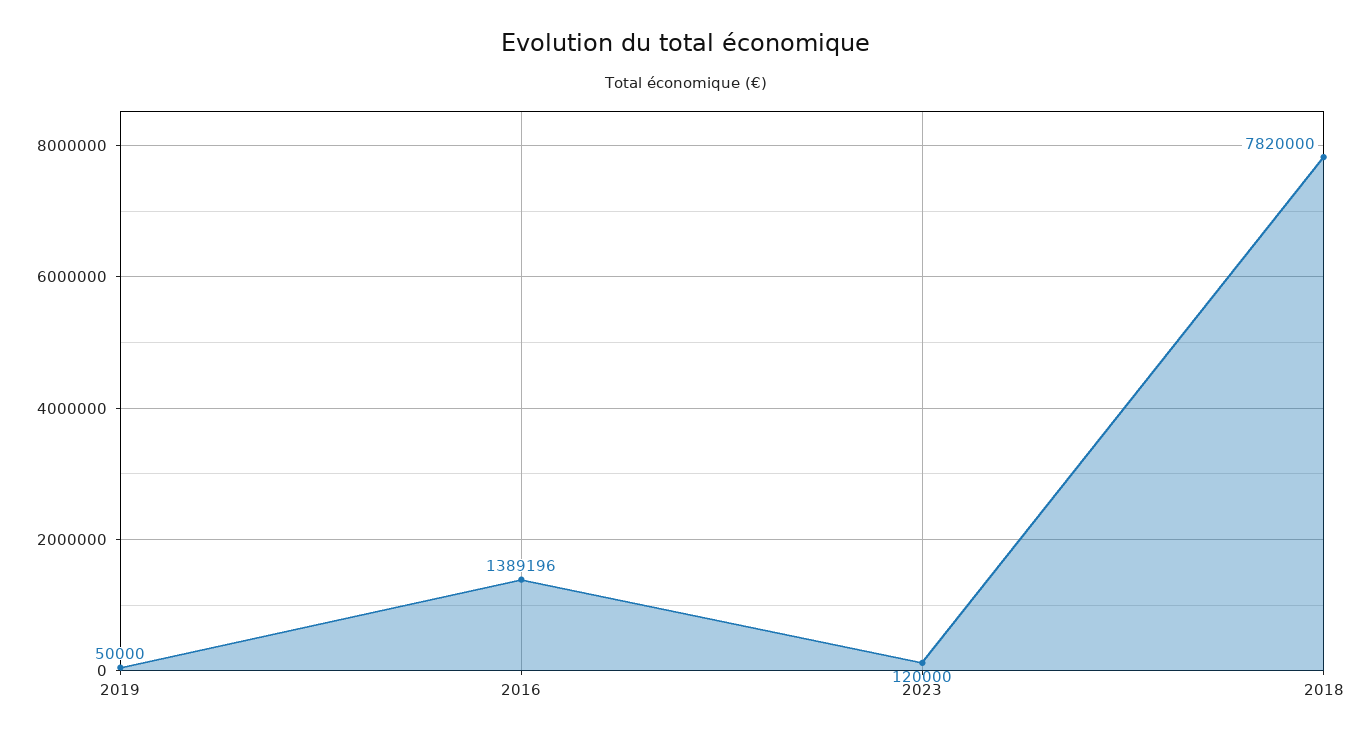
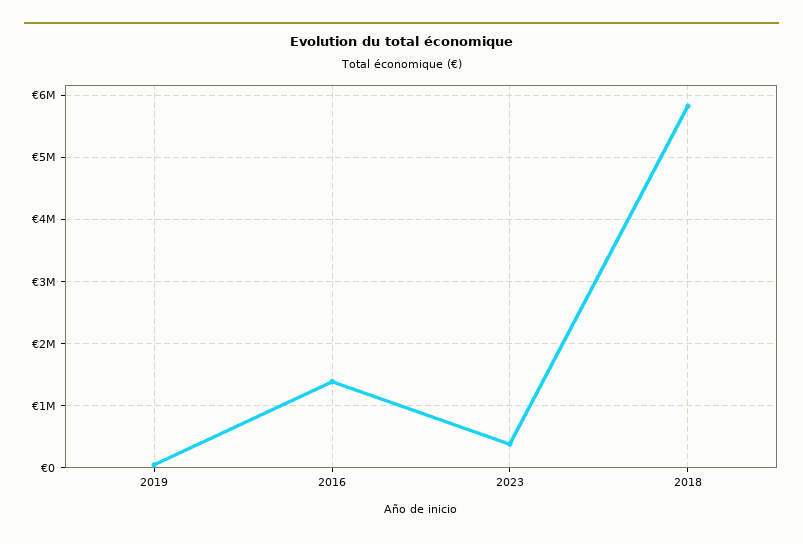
  {
    "2019": 50000,
    "2016": 1389196,
-   "2023": 120000,
+   "2023": 400000,
-   "2018": 7820000
+   "2018": 5800000
  }

